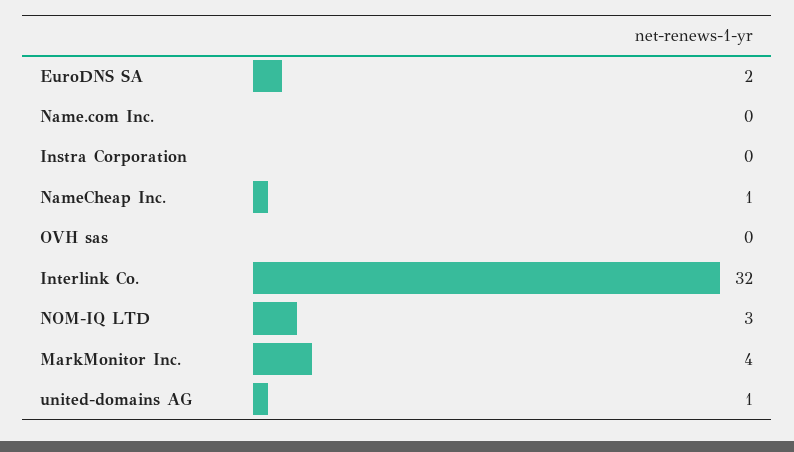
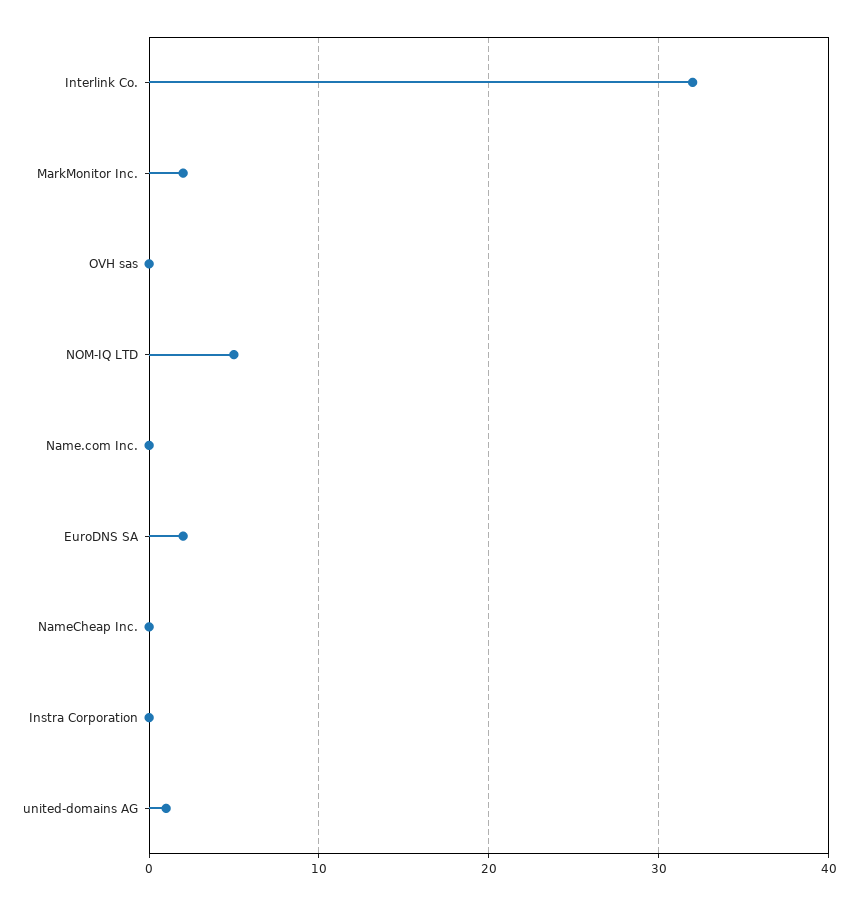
  {
    "EuroDNS SA": 2,
    "Name.com Inc.": 0,
    "Instra Corporation": 0,
-   "NameCheap Inc.": 1,
+   "NameCheap Inc.": 0,
    "OVH sas": 0,
    "Interlink Co.": 32,
-   "NOM-IQ LTD": 3,
+   "NOM-IQ LTD": 5,
-   "MarkMonitor Inc.": 4,
+   "MarkMonitor Inc.": 2,
    "united-domains AG": 1
  }

